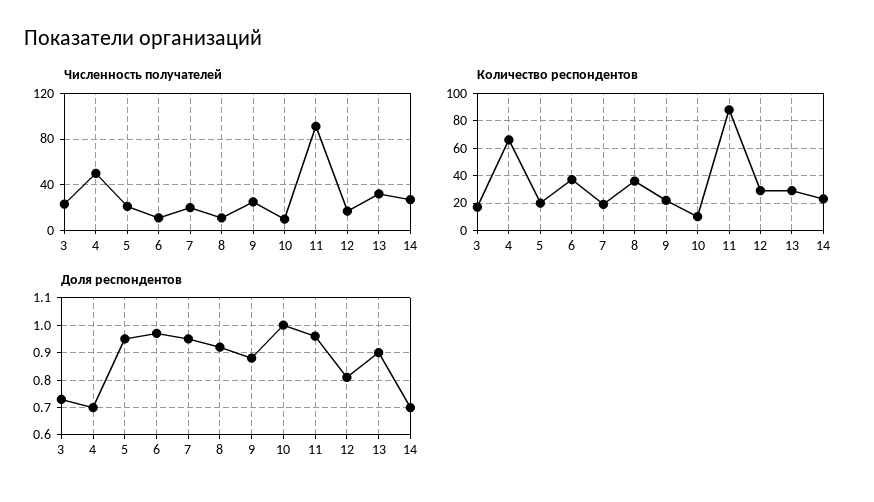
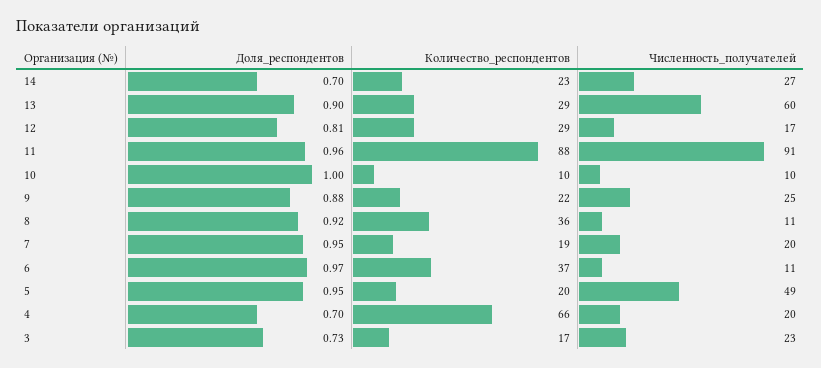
  {
    "Численность получателей": {
      "3": 23,
-     "4": 50,
+     "4": 20,
-     "5": 20,
+     "5": 49,
      "6": 11,
      "7": 20,
      "8": 11,
      "9": 25,
      "10": 10,
      "11": 91,
      "12": 17,
-     "13": 30,
+     "13": 60,
      "14": 27
    },
    "Количество респондентов": {
      "3": 17,
      "4": 66,
      "5": 20,
      "6": 37,
      "7": 19,
      "8": 36,
      "9": 22,
      "10": 10,
      "11": 88,
      "12": 29,
      "13": 29,
      "14": 23
    },
    "Доля респондентов": {
      "3": 0.73,
      "4": 0.7,
      "5": 0.95,
      "6": 0.97,
      "7": 0.95,
      "8": 0.92,
      "9": 0.88,
      "10": 1,
      "11": 0.96,
      "12": 0.81,
      "13": 0.9,
      "14": 0.7
    }
  }

